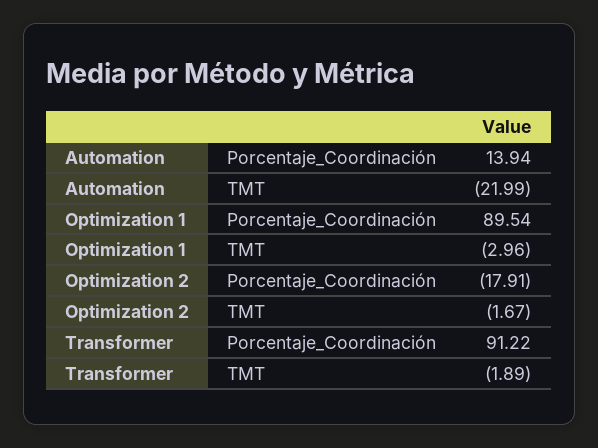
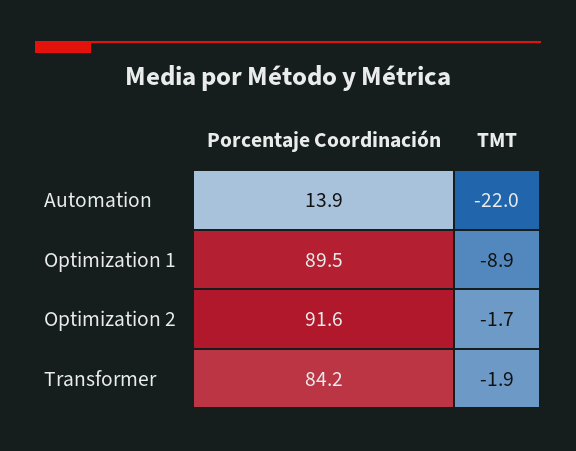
  {
    "Automation": {
      "Porcentaje_Coordinación": 13.94,
      "TMT": -21.99
    },
    "Optimization 1": {
      "Porcentaje_Coordinación": 89.54,
-     "TMT": -2.96
+     "TMT": -8.9
    },
    "Optimization 2": {
-     "Porcentaje_Coordinación": -17.91,
+     "Porcentaje_Coordinación": 91.6,
      "TMT": -1.67
    },
    "Transformer": {
-     "Porcentaje_Coordinación": 91.22,
+     "Porcentaje_Coordinación": 84.2,
      "TMT": -1.89
    }
  }

